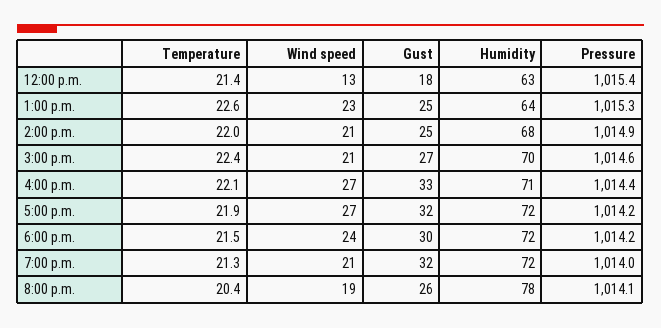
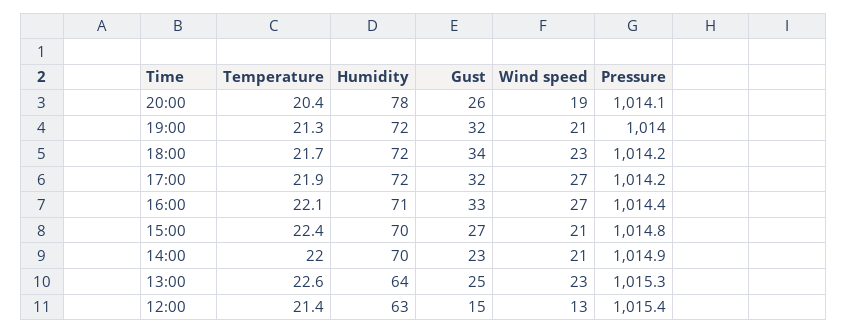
  {
    "Temperature": {
      "12:00 p.m.": 21.4,
      "1:00 p.m.": 22.6,
      "2:00 p.m.": 22,
      "3:00 p.m.": 22.4,
      "4:00 p.m.": 22.1,
      "5:00 p.m.": 21.9,
-     "6:00 p.m.": 21.5,
+     "6:00 p.m.": 21.7,
      "7:00 p.m.": 21.3,
      "8:00 p.m.": 20.4
    },
    "Wind speed": {
      "12:00 p.m.": 13,
      "1:00 p.m.": 23,
      "2:00 p.m.": 21,
      "3:00 p.m.": 21,
      "4:00 p.m.": 27,
      "5:00 p.m.": 27,
-     "6:00 p.m.": 24,
+     "6:00 p.m.": 23,
      "7:00 p.m.": 21,
      "8:00 p.m.": 19
    },
    "Gust": {
-     "12:00 p.m.": 18,
+     "12:00 p.m.": 15,
      "1:00 p.m.": 25,
-     "2:00 p.m.": 25,
+     "2:00 p.m.": 23,
      "3:00 p.m.": 27,
      "4:00 p.m.": 33,
      "5:00 p.m.": 32,
-     "6:00 p.m.": 30,
+     "6:00 p.m.": 34,
      "7:00 p.m.": 32,
      "8:00 p.m.": 26
    },
    "Humidity": {
      "12:00 p.m.": 63,
      "1:00 p.m.": 64,
-     "2:00 p.m.": 68,
+     "2:00 p.m.": 70,
      "3:00 p.m.": 70,
      "4:00 p.m.": 71,
      "5:00 p.m.": 72,
      "6:00 p.m.": 72,
      "7:00 p.m.": 72,
      "8:00 p.m.": 78
    },
    "Pressure": {
      "12:00 p.m.": 1015.4,
      "1:00 p.m.": 1015.3,
      "2:00 p.m.": 1014.9,
-     "3:00 p.m.": 1014.6,
+     "3:00 p.m.": 1014.8,
      "4:00 p.m.": 1014.4,
      "5:00 p.m.": 1014.2,
      "6:00 p.m.": 1014.2,
      "7:00 p.m.": 1014,
      "8:00 p.m.": 1014.1
    }
  }

